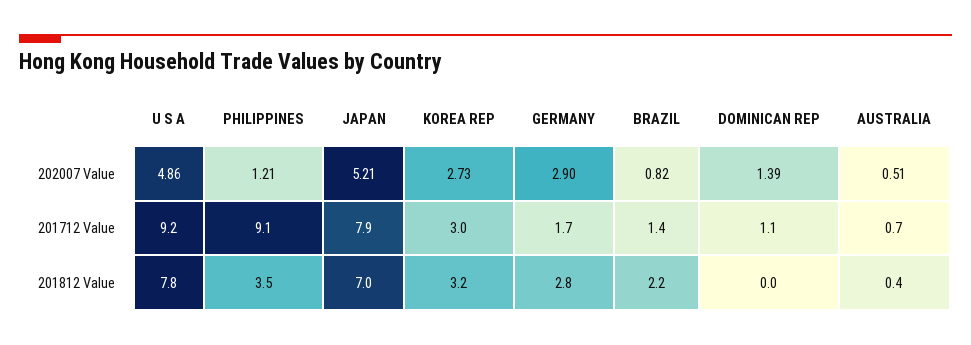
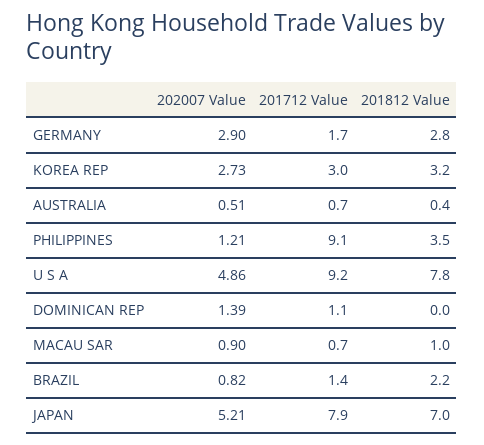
  {
    "U S A": {
      "202007 Value": 4.86,
      "201712 Value": 9.2,
      "201812 Value": 7.8
    },
    "PHILIPPINES": {
      "202007 Value": 1.21,
      "201712 Value": 9.1,
      "201812 Value": 3.5
    },
    "JAPAN": {
      "202007 Value": 5.21,
      "201712 Value": 7.9,
      "201812 Value": 7
    },
    "KOREA REP": {
      "202007 Value": 2.73,
      "201712 Value": 3,
      "201812 Value": 3.2
    },
    "GERMANY": {
      "202007 Value": 2.9,
      "201712 Value": 1.7,
      "201812 Value": 2.8
    },
    "BRAZIL": {
      "202007 Value": 0.82,
      "201712 Value": 1.4,
      "201812 Value": 2.2
    },
    "DOMINICAN REP": {
      "202007 Value": 1.39,
      "201712 Value": 1.1,
      "201812 Value": 0
    },
    "AUSTRALIA": {
      "202007 Value": 0.51,
      "201712 Value": 0.7,
      "201812 Value": 0.4
-   }
+   },
+   "MACAU SAR": {
+     "202007 Value": 0.9,
+     "201712 Value": 0.7,
+     "201812 Value": 1
+   }
  }

